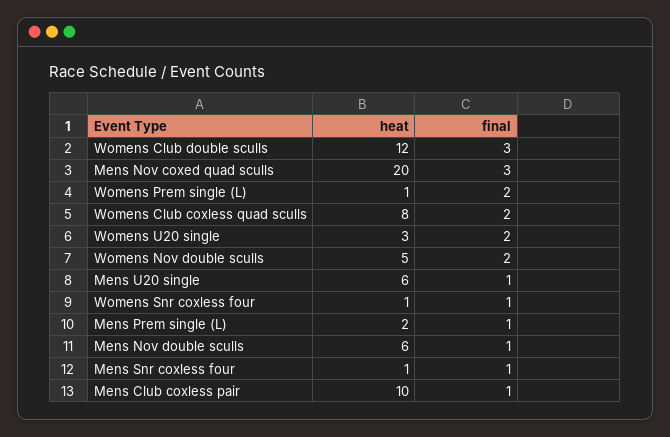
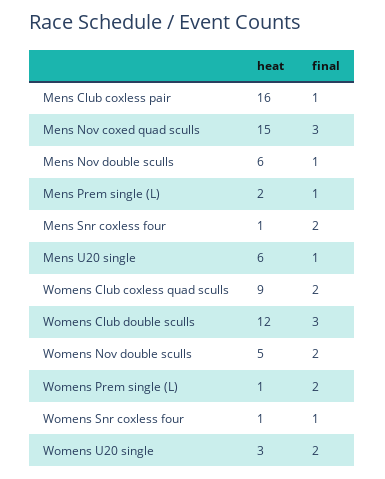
  {
    "heat": {
      "Womens Club double sculls": 12,
-     "Mens Nov coxed quad sculls": 20,
+     "Mens Nov coxed quad sculls": 15,
      "Womens Prem single (L)": 1,
-     "Womens Club coxless quad sculls": 8,
+     "Womens Club coxless quad sculls": 9,
      "Womens U20 single": 3,
      "Womens Nov double sculls": 5,
      "Mens U20 single": 6,
      "Womens Snr coxless four": 1,
      "Mens Prem single (L)": 2,
      "Mens Nov double sculls": 6,
      "Mens Snr coxless four": 1,
-     "Mens Club coxless pair": 10
+     "Mens Club coxless pair": 16
    },
    "final": {
      "Womens Club double sculls": 3,
      "Mens Nov coxed quad sculls": 3,
      "Womens Prem single (L)": 2,
      "Womens Club coxless quad sculls": 2,
      "Womens U20 single": 2,
      "Womens Nov double sculls": 2,
      "Mens U20 single": 1,
      "Womens Snr coxless four": 1,
      "Mens Prem single (L)": 1,
      "Mens Nov double sculls": 1,
-     "Mens Snr coxless four": 1,
+     "Mens Snr coxless four": 2,
      "Mens Club coxless pair": 1
    }
  }

